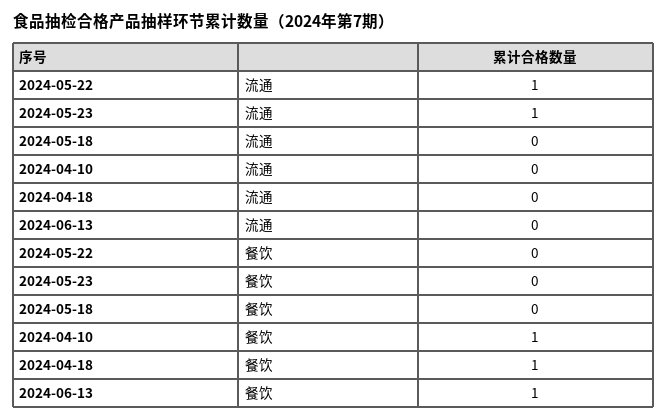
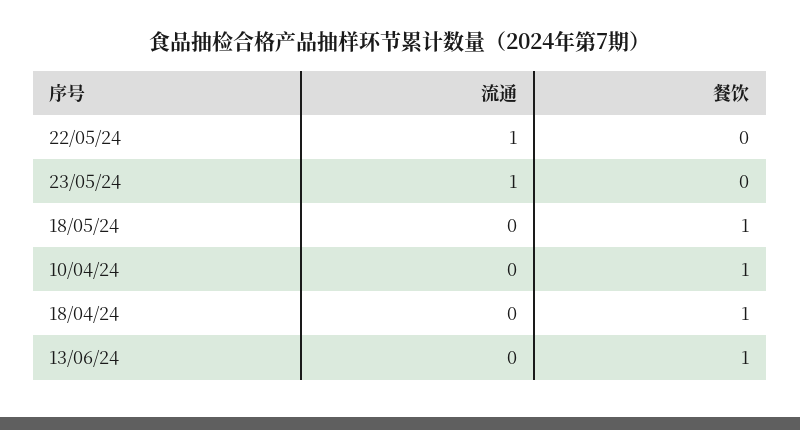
  {
    "2024-05-22": {
      "流通": 1,
      "餐饮": 0
    },
    "2024-05-23": {
      "流通": 1,
      "餐饮": 0
    },
    "2024-05-18": {
      "流通": 0,
-     "餐饮": 0
+     "餐饮": 1
    },
    "2024-04-10": {
      "流通": 0,
      "餐饮": 1
    },
    "2024-04-18": {
      "流通": 0,
      "餐饮": 1
    },
    "2024-06-13": {
      "流通": 0,
      "餐饮": 1
    }
  }

